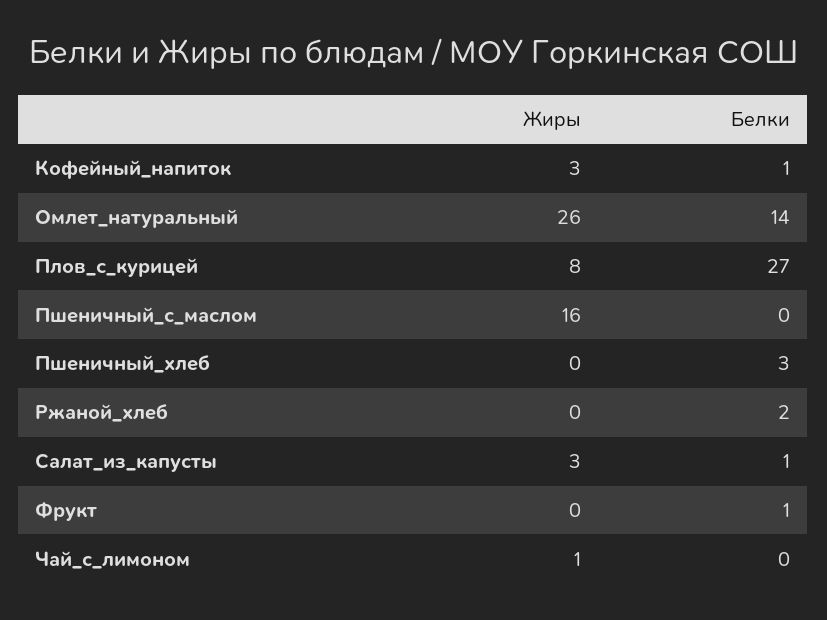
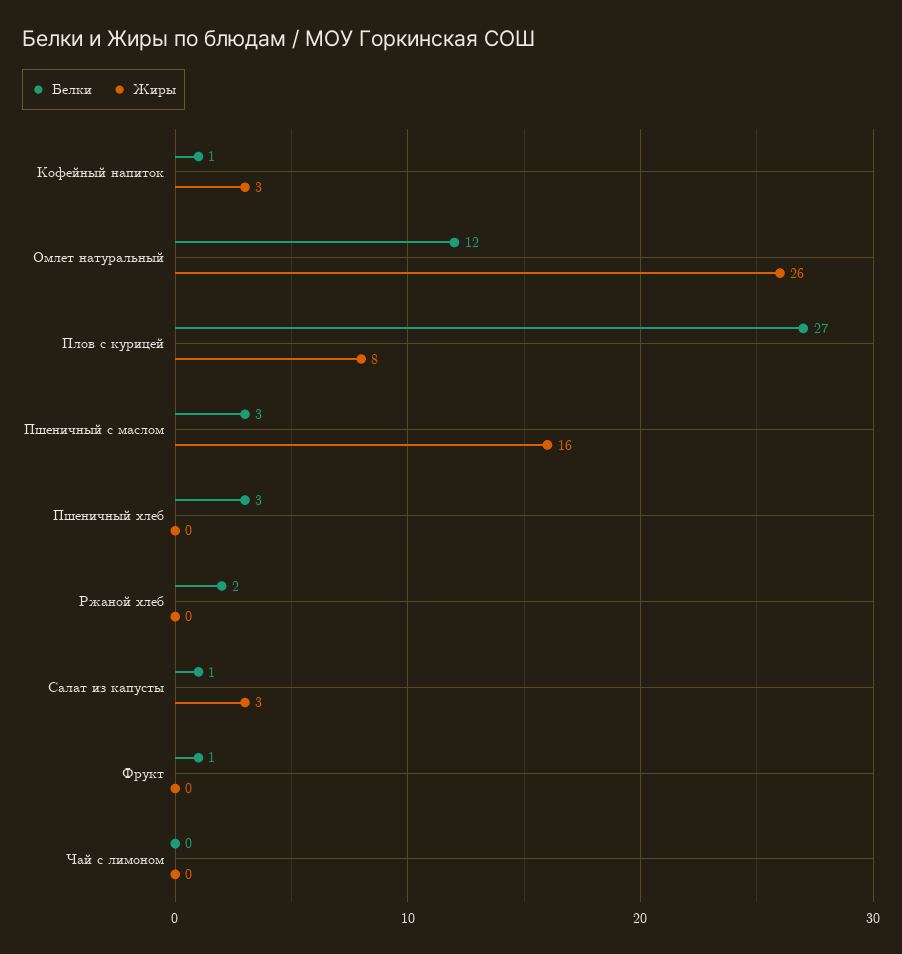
  {
    "Жиры": {
      "Кофейный_напиток": 3,
      "Омлет_натуральный": 26,
      "Плов_с_курицей": 8,
      "Пшеничный_с_маслом": 16,
      "Пшеничный_хлеб": 0,
      "Ржаной_хлеб": 0,
      "Салат_из_капусты": 3,
      "Фрукт": 0,
-     "Чай_с_лимоном": 1
+     "Чай_с_лимоном": 0
    },
    "Белки": {
      "Кофейный_напиток": 1,
-     "Омлет_натуральный": 14,
+     "Омлет_натуральный": 12,
      "Плов_с_курицей": 27,
-     "Пшеничный_с_маслом": 0,
+     "Пшеничный_с_маслом": 3,
      "Пшеничный_хлеб": 3,
      "Ржаной_хлеб": 2,
      "Салат_из_капусты": 1,
      "Фрукт": 1,
      "Чай_с_лимоном": 0
    }
  }

